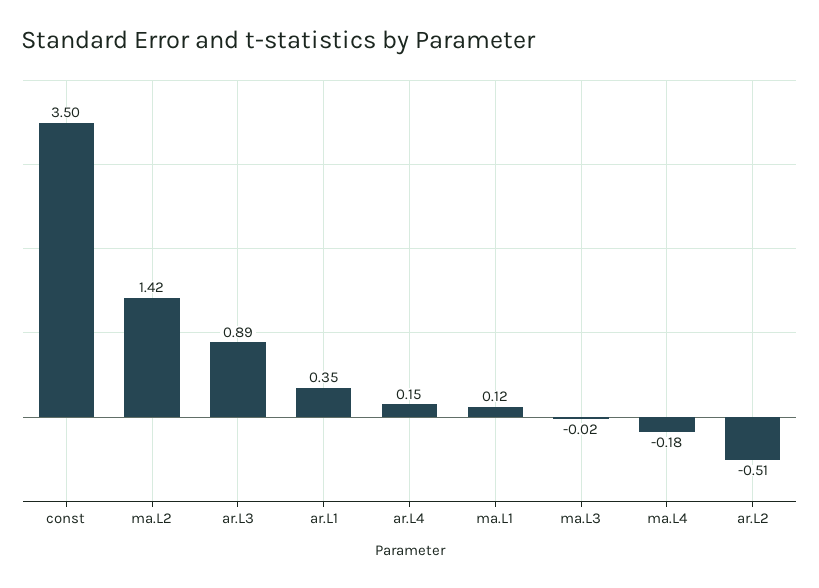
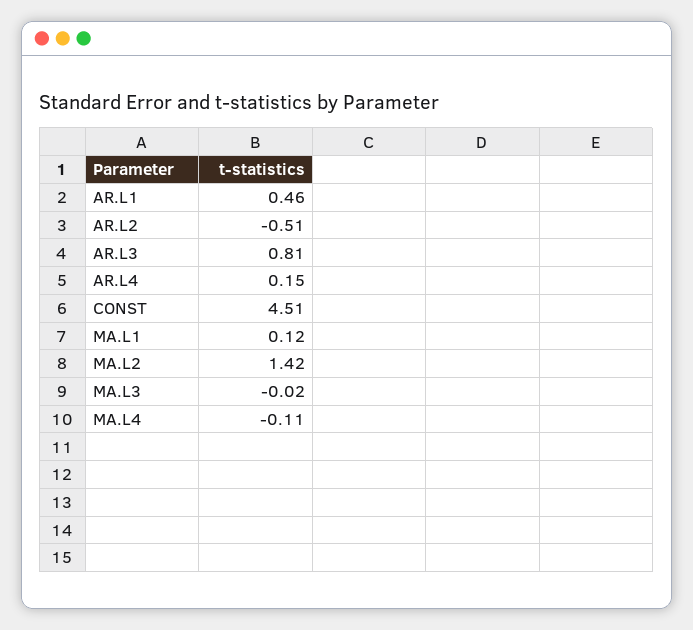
  {
-   "const": 3.5,
+   "const": 4.51,
    "ma.L2": 1.42,
-   "ar.L3": 0.89,
+   "ar.L3": 0.81,
-   "ar.L1": 0.35,
+   "ar.L1": 0.46,
    "ar.L4": 0.15,
    "ma.L1": 0.12,
    "ma.L3": -0.02,
-   "ma.L4": -0.18,
+   "ma.L4": -0.11,
    "ar.L2": -0.51
  }

